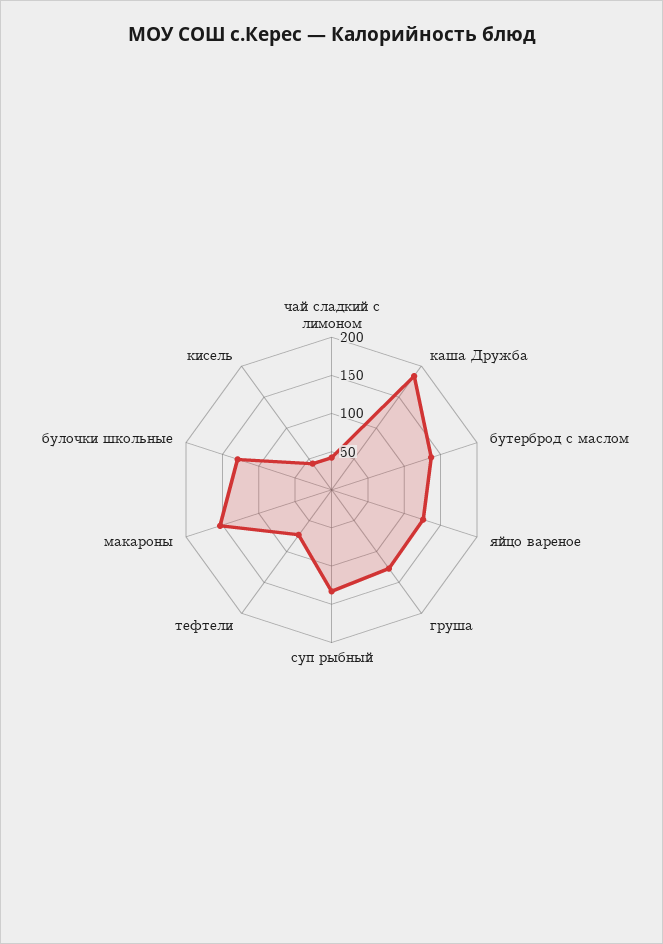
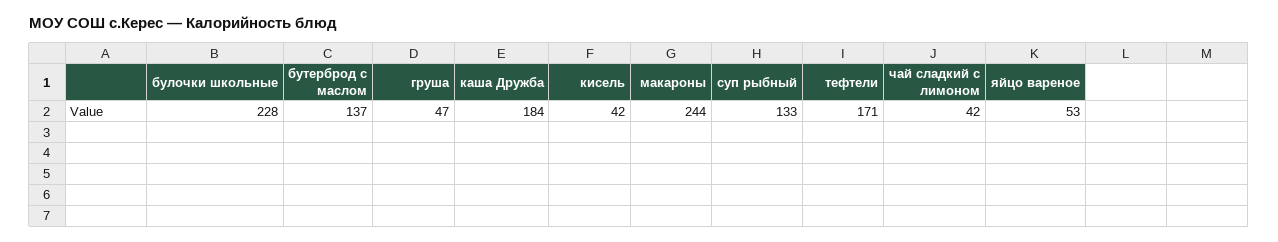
  {
    "чай сладкий с лимоном": 42,
    "каша Дружба": 184,
    "бутерброд с маслом": 137,
-   "яйцо вареное": 125,
+   "яйцо вареное": 53,
-   "груша": 125,
+   "груша": 47,
    "суп рыбный": 133,
-   "тефтели": 75,
+   "тефтели": 171,
-   "макароны": 150,
+   "макароны": 244,
-   "булочки школьные": 125,
+   "булочки школьные": 228,
    "кисель": 42
  }

